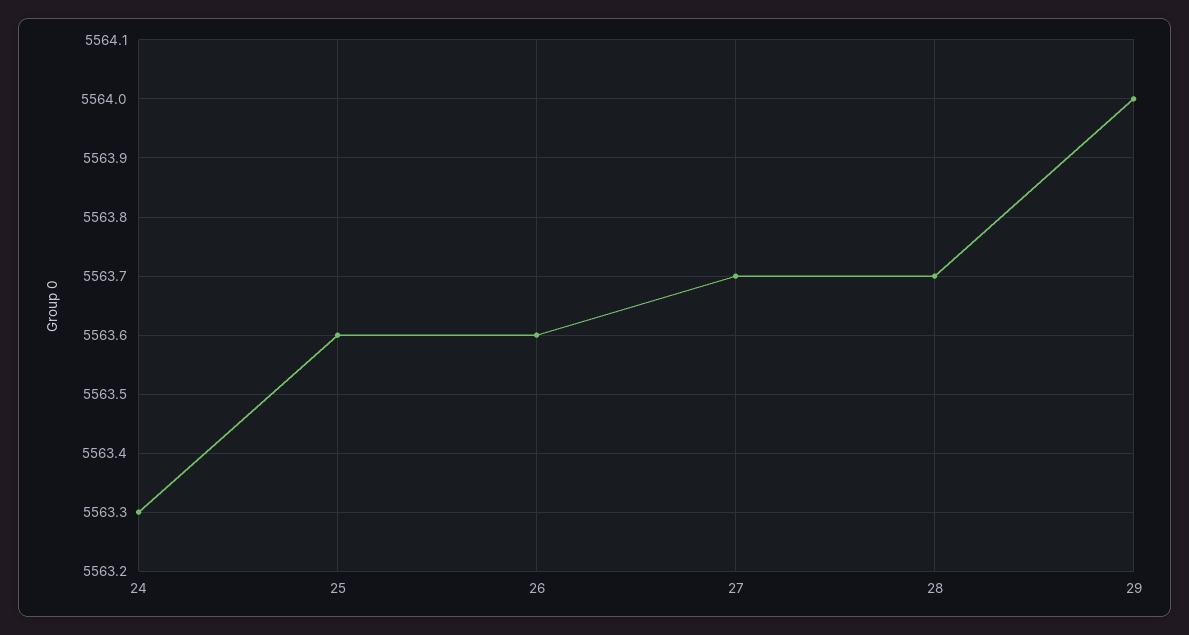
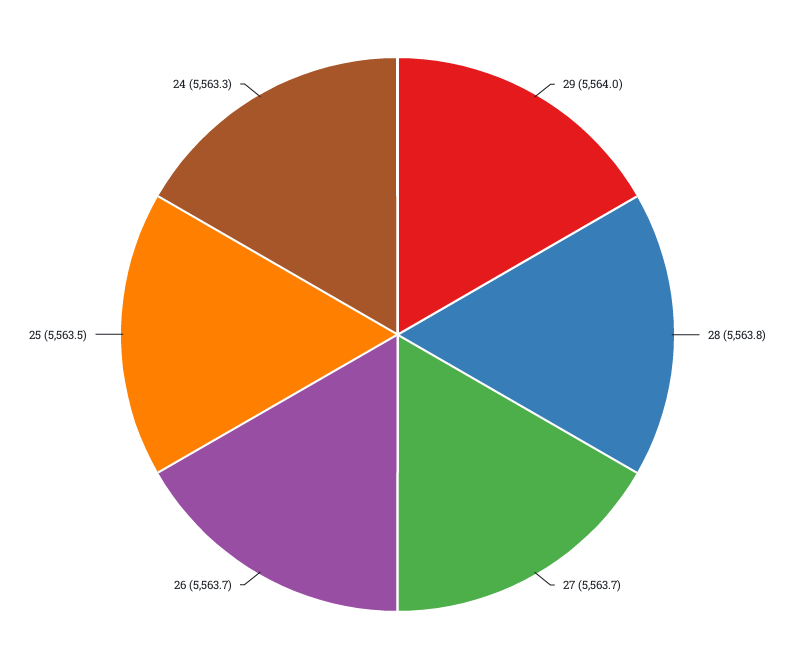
  {
    "24": 5563.3,
-   "25": 5563.6,
+   "25": 5563.5,
-   "26": 5563.6,
+   "26": 5563.7,
    "27": 5563.7,
-   "28": 5563.7,
+   "28": 5563.8,
    "29": 5564
  }

